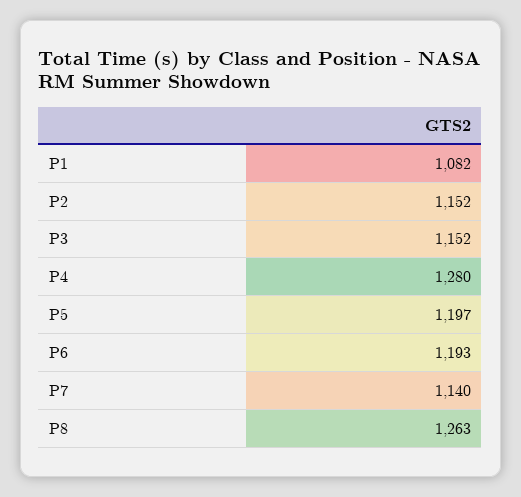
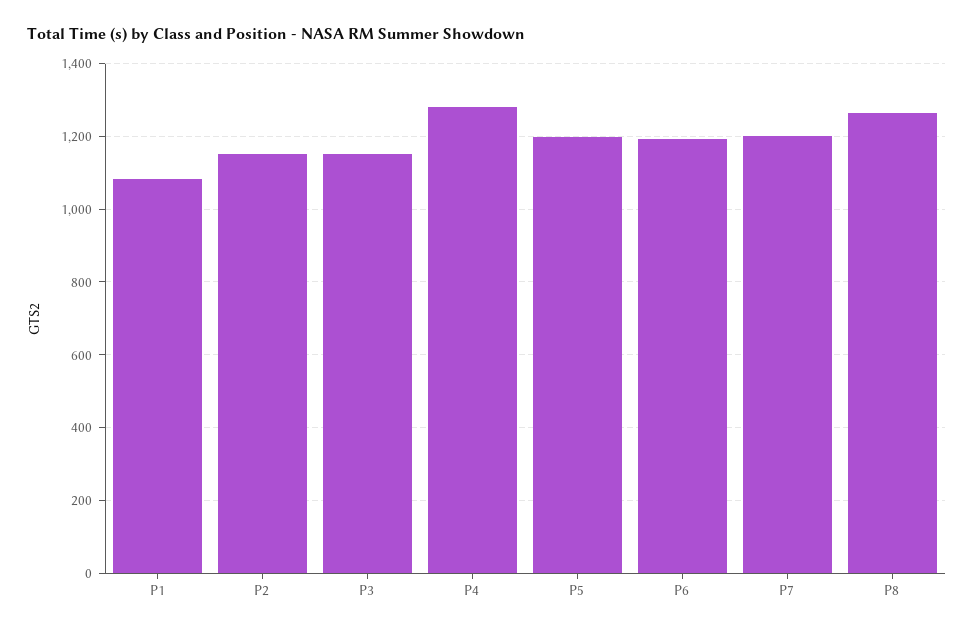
  {
    "P1": 1082,
    "P2": 1152,
    "P3": 1152,
    "P4": 1280,
    "P5": 1197,
    "P6": 1193,
-   "P7": 1140,
+   "P7": 1200,
    "P8": 1263
  }

